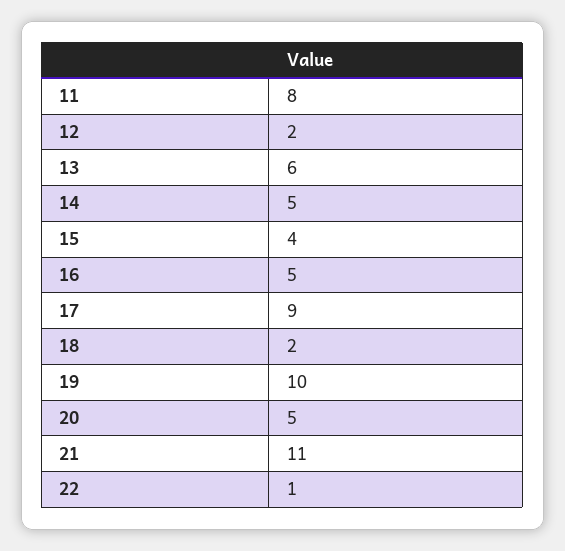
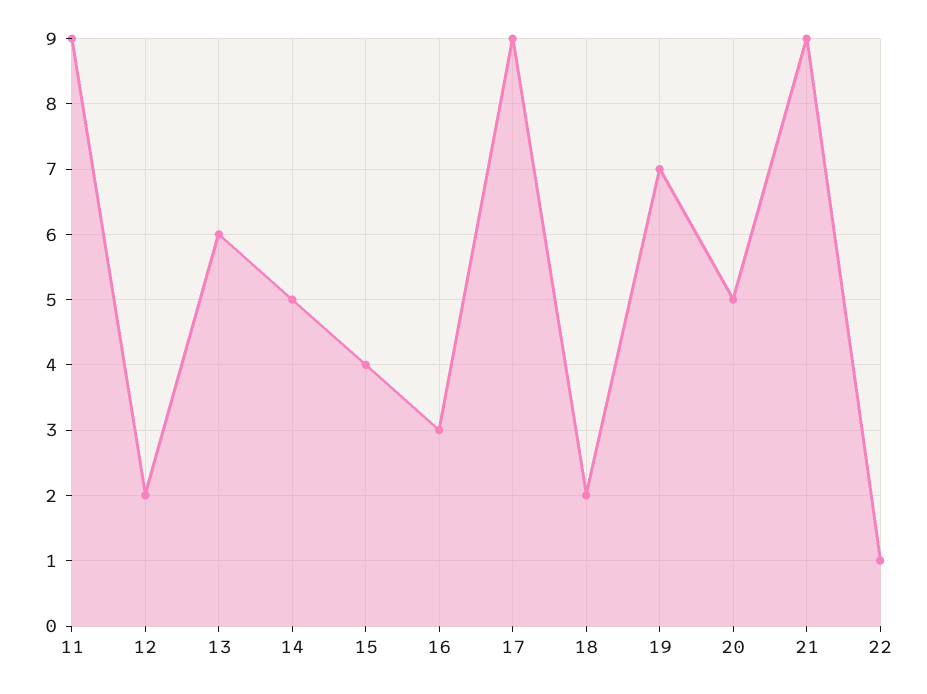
  {
-   "11": 8,
+   "11": 9,
    "12": 2,
    "13": 6,
    "14": 5,
    "15": 4,
-   "16": 5,
+   "16": 3,
    "17": 9,
    "18": 2,
-   "19": 10,
+   "19": 7,
    "20": 5,
-   "21": 11,
+   "21": 9,
    "22": 1
  }

